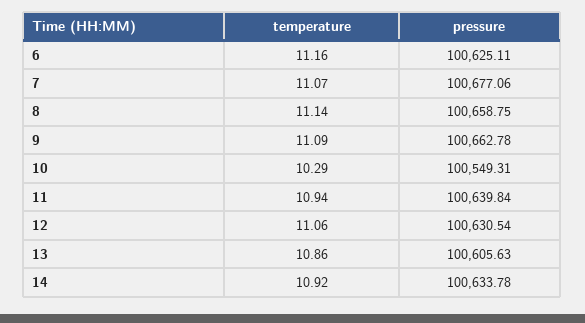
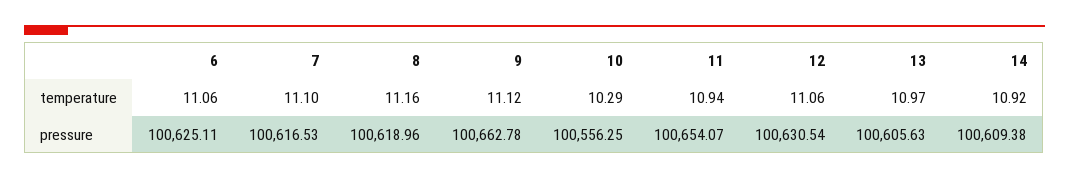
  {
    "temperature": {
-     "6": 11.16,
+     "6": 11.06,
-     "7": 11.07,
+     "7": 11.1,
-     "8": 11.14,
+     "8": 11.16,
-     "9": 11.09,
+     "9": 11.12,
      "10": 10.29,
      "11": 10.94,
      "12": 11.06,
-     "13": 10.86,
+     "13": 10.97,
      "14": 10.92
    },
    "pressure": {
      "6": 100625.11,
-     "7": 100677.06,
+     "7": 100616.53,
-     "8": 100658.75,
+     "8": 100618.96,
      "9": 100662.78,
-     "10": 100549.31,
+     "10": 100556.25,
-     "11": 100639.84,
+     "11": 100654.07,
      "12": 100630.54,
      "13": 100605.63,
-     "14": 100633.78
+     "14": 100609.38
    }
  }

